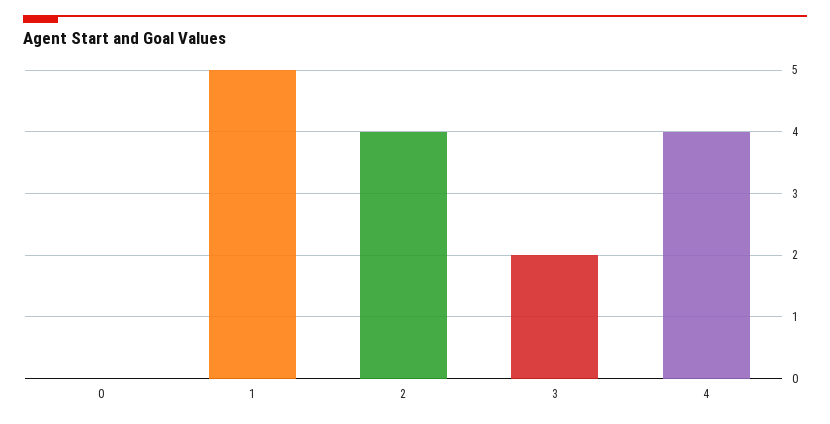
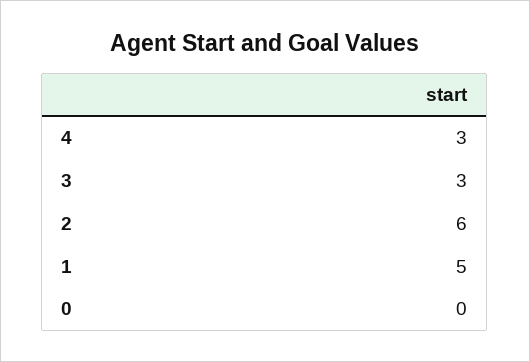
  {
    "0": 0,
    "1": 5,
-   "2": 4,
+   "2": 6,
-   "3": 2,
+   "3": 3,
-   "4": 4
+   "4": 3
  }

